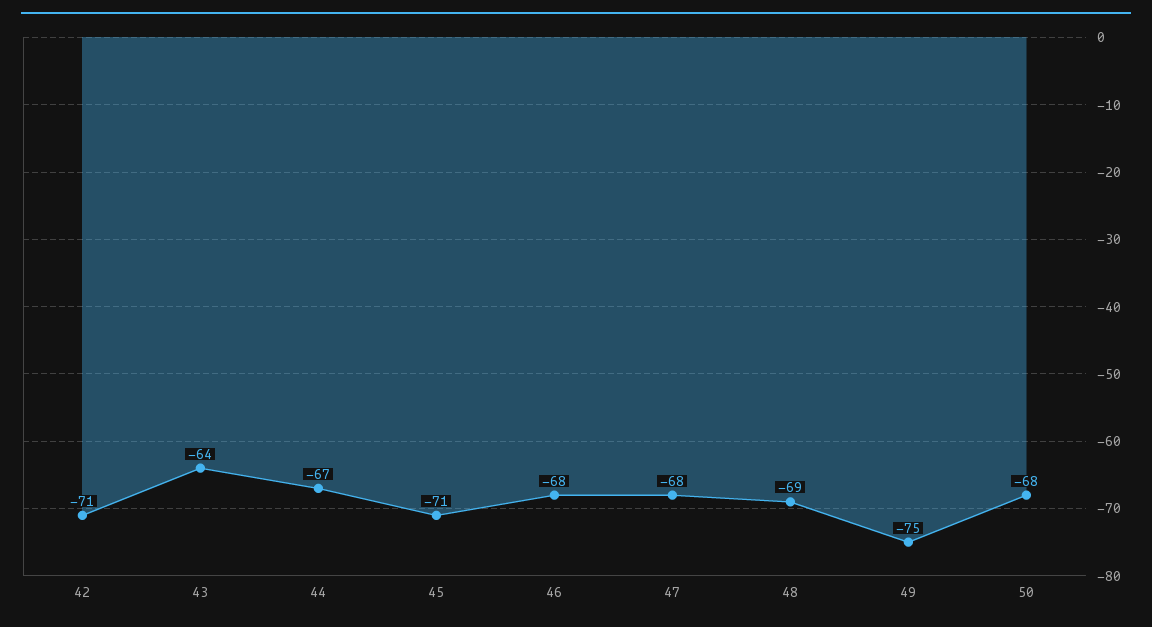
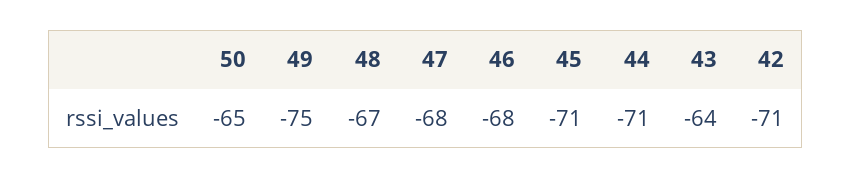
  {
    "42": -71,
    "43": -64,
-   "44": -67,
+   "44": -71,
    "45": -71,
    "46": -68,
    "47": -68,
-   "48": -69,
+   "48": -67,
    "49": -75,
-   "50": -68
+   "50": -65
  }

